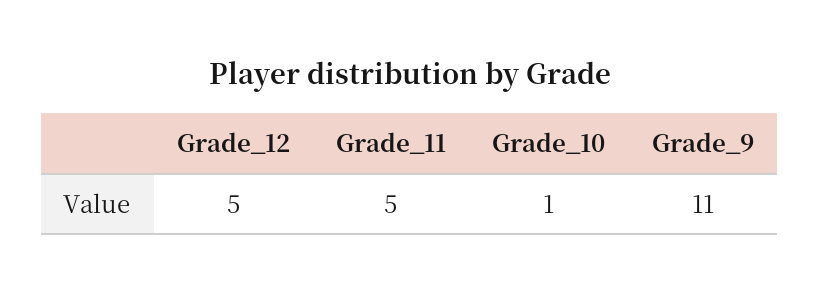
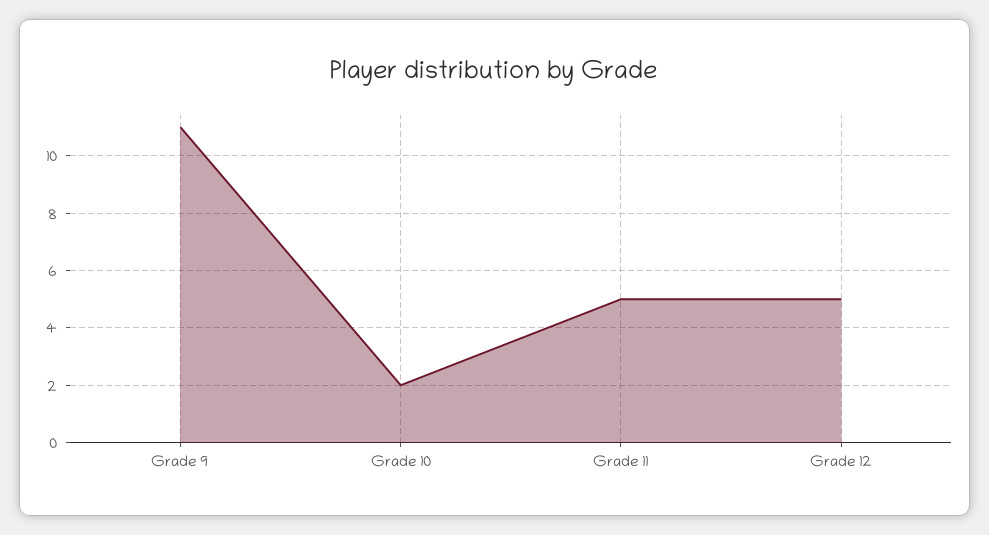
  {
    "Grade_12": 5,
    "Grade_11": 5,
-   "Grade_10": 1,
+   "Grade_10": 2,
    "Grade_9": 11
  }

